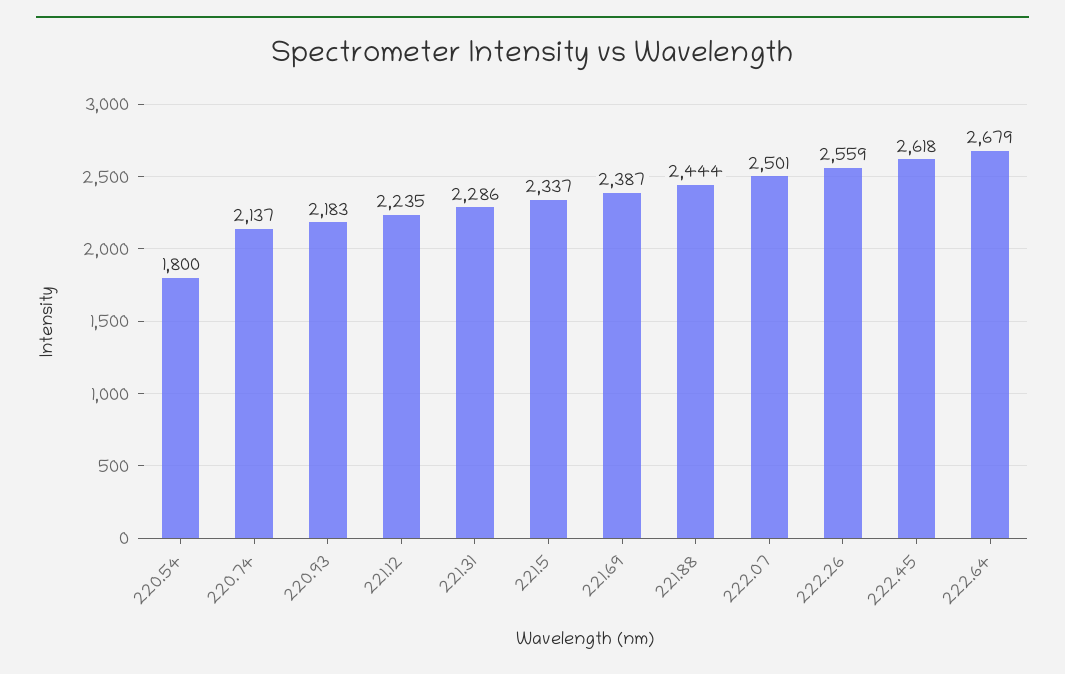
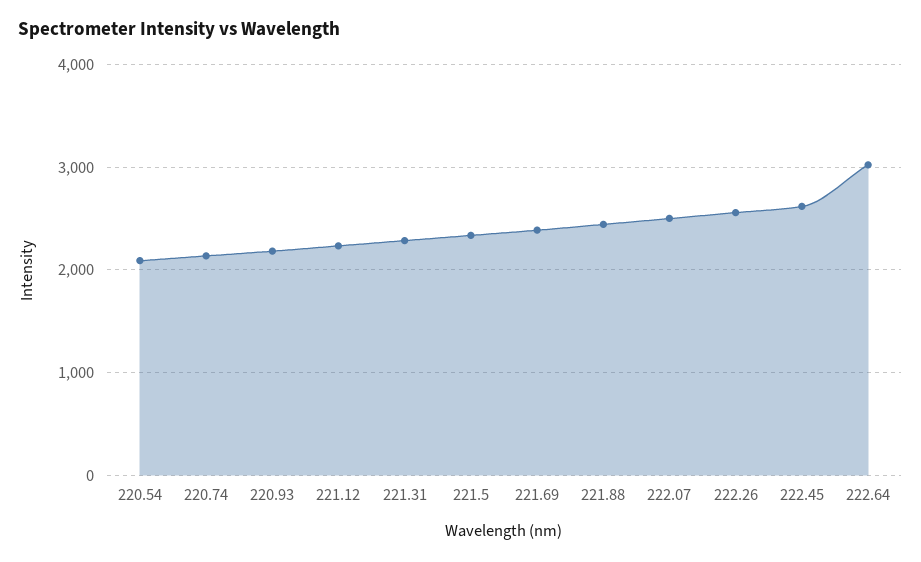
  {
-   "220.54": 1800,
+   "220.54": 2100,
    "220.74": 2137,
    "220.93": 2183,
    "221.12": 2235,
    "221.31": 2286,
    "221.5": 2337,
    "221.69": 2387,
    "221.88": 2444,
    "222.07": 2501,
    "222.26": 2559,
    "222.45": 2618,
-   "222.64": 2679
+   "222.64": 3000
  }

